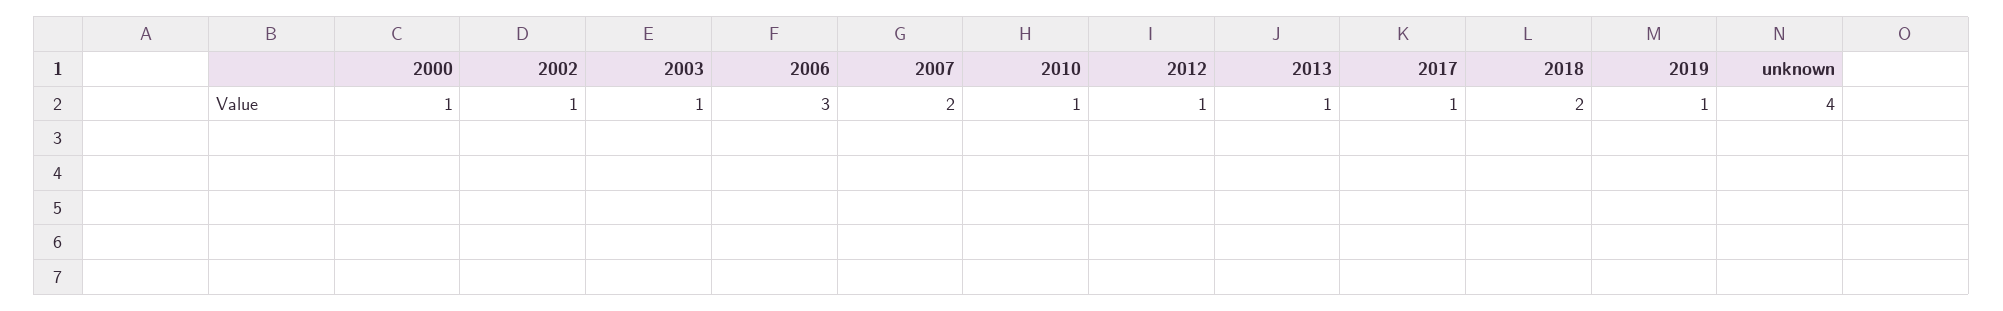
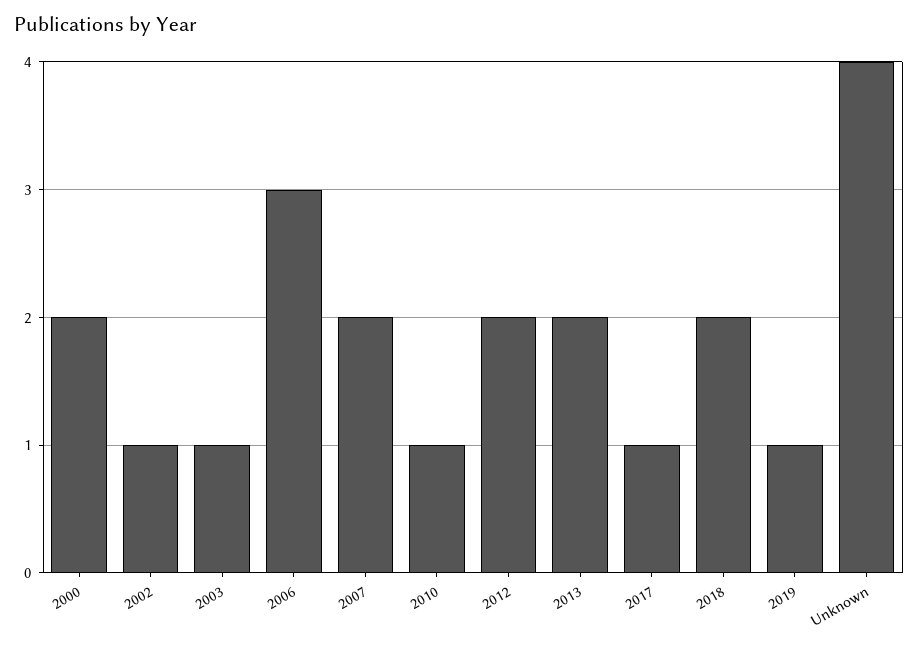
  {
-   "2000": 1,
+   "2000": 2,
    "2002": 1,
    "2003": 1,
    "2006": 3,
    "2007": 2,
    "2010": 1,
-   "2012": 1,
+   "2012": 2,
-   "2013": 1,
+   "2013": 2,
    "2017": 1,
    "2018": 2,
    "2019": 1,
    "unknown": 4
  }

